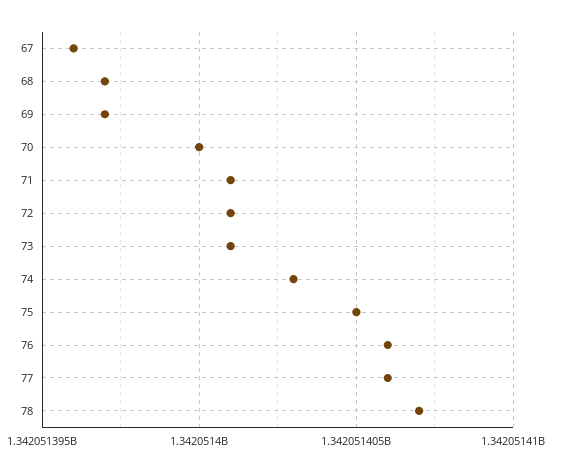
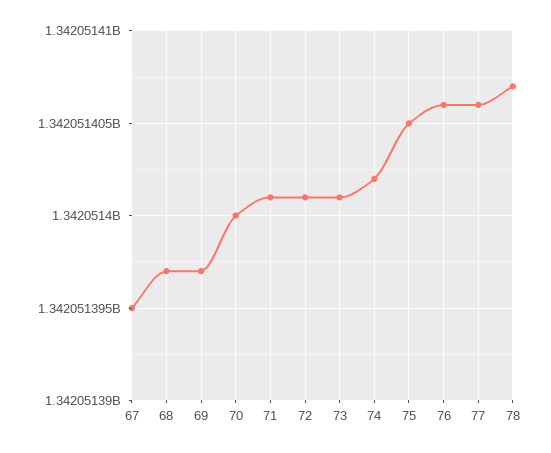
  {
-   "67": 1342051396,
+   "67": 1342051395,
    "68": 1342051397,
    "69": 1342051397,
    "70": 1342051400,
    "71": 1342051401,
    "72": 1342051401,
    "73": 1342051401,
-   "74": 1342051403,
+   "74": 1342051402,
    "75": 1342051405,
    "76": 1342051406,
    "77": 1342051406,
    "78": 1342051407
  }

